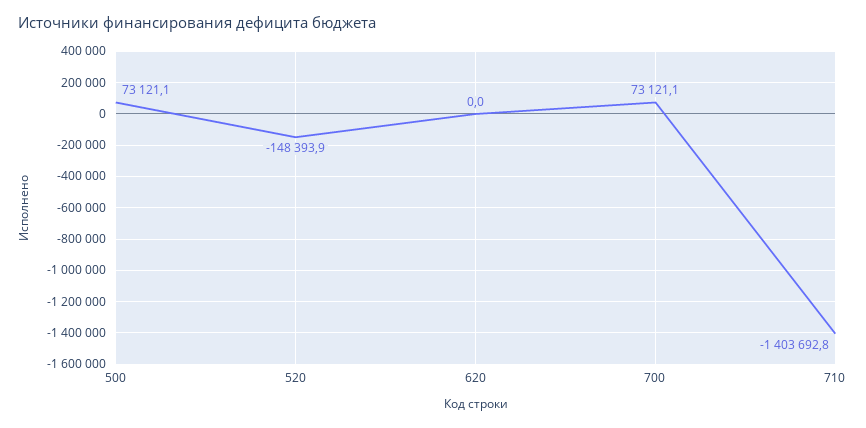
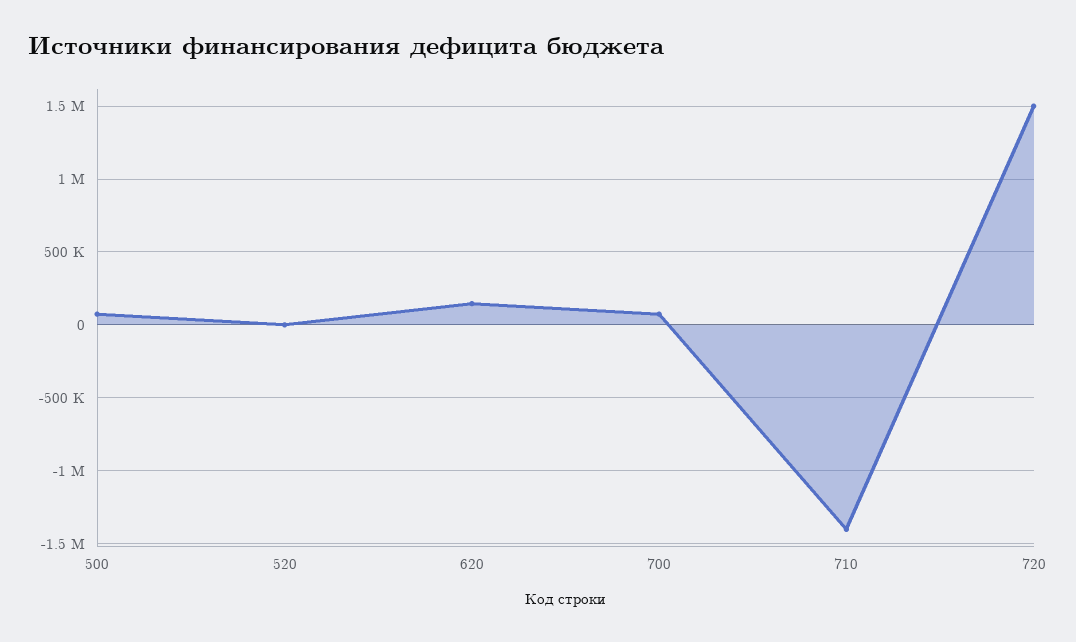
  {
    "500": 73121.1,
-   "520": -148393.9,
+   "520": 0,
-   "620": 0,
+   "620": 150000,
    "700": 73121.1,
-   "710": -1403692.8
+   "710": -1403692.8,
+   "720": 1500000
  }

